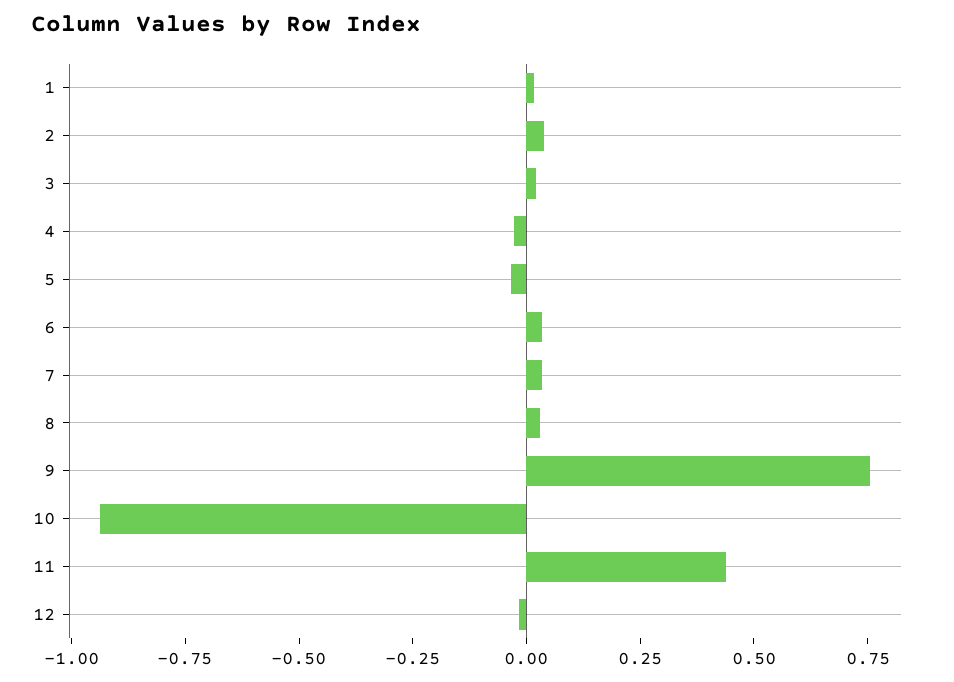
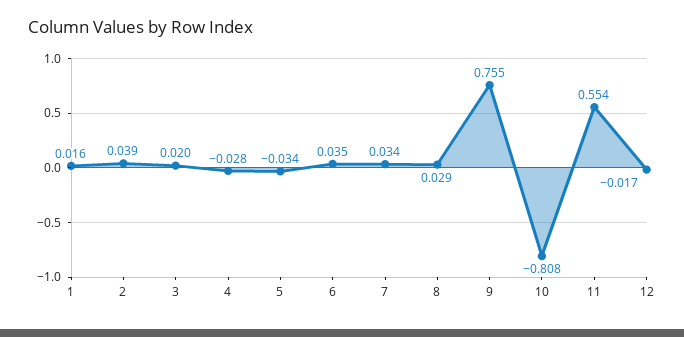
  {
    "1": 0.016,
    "2": 0.039,
    "3": 0.02,
    "4": -0.028,
    "5": -0.034,
    "6": 0.035,
    "7": 0.034,
    "8": 0.029,
    "9": 0.755,
-   "10": -0.95,
+   "10": -0.808,
-   "11": 0.45,
+   "11": 0.554,
    "12": -0.017
  }

